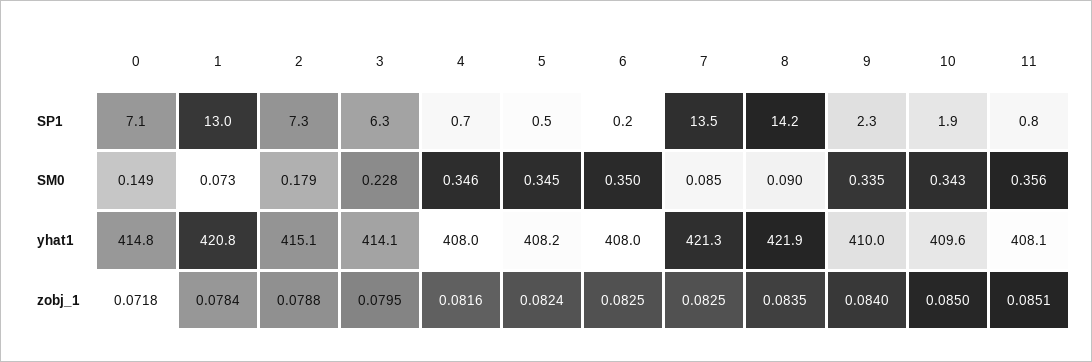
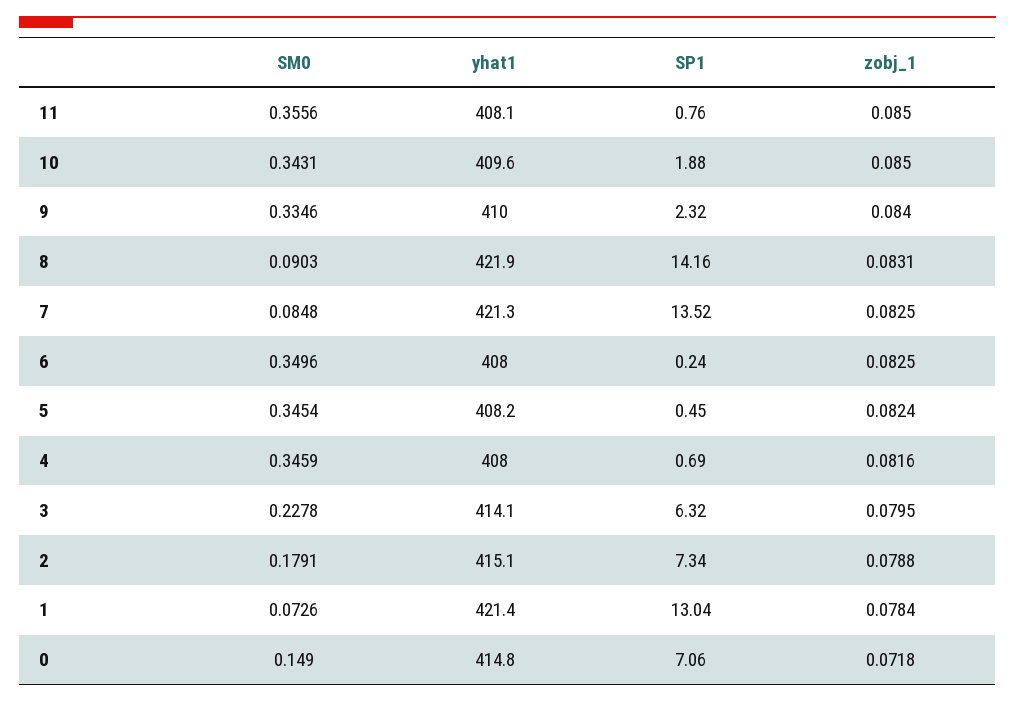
  {
    "0": {
      "SP1": 7.06,
      "SM0": 0.149,
      "yhat1": 414.8,
      "zobj_1": 0.0718
    },
    "1": {
      "SP1": 13.04,
      "SM0": 0.0726,
-     "yhat1": 420.8,
+     "yhat1": 421.4,
      "zobj_1": 0.0784
    },
    "2": {
      "SP1": 7.34,
      "SM0": 0.1791,
      "yhat1": 415.1,
      "zobj_1": 0.0788
    },
    "3": {
      "SP1": 6.32,
      "SM0": 0.2278,
      "yhat1": 414.1,
      "zobj_1": 0.0795
    },
    "4": {
      "SP1": 0.69,
      "SM0": 0.3459,
      "yhat1": 408,
      "zobj_1": 0.0816
    },
    "5": {
      "SP1": 0.45,
      "SM0": 0.3454,
      "yhat1": 408.2,
      "zobj_1": 0.0824
    },
    "6": {
      "SP1": 0.24,
      "SM0": 0.3496,
      "yhat1": 408,
      "zobj_1": 0.0825
    },
    "7": {
      "SP1": 13.52,
      "SM0": 0.0848,
      "yhat1": 421.3,
      "zobj_1": 0.0825
    },
    "8": {
      "SP1": 14.16,
      "SM0": 0.0903,
      "yhat1": 421.9,
-     "zobj_1": 0.0835
+     "zobj_1": 0.0831
    },
    "9": {
      "SP1": 2.32,
      "SM0": 0.3346,
      "yhat1": 410,
      "zobj_1": 0.084
    },
    "10": {
      "SP1": 1.88,
      "SM0": 0.3431,
      "yhat1": 409.6,
      "zobj_1": 0.085
    },
    "11": {
      "SP1": 0.76,
      "SM0": 0.3556,
      "yhat1": 408.1,
-     "zobj_1": 0.0851
+     "zobj_1": 0.085
    }
  }

